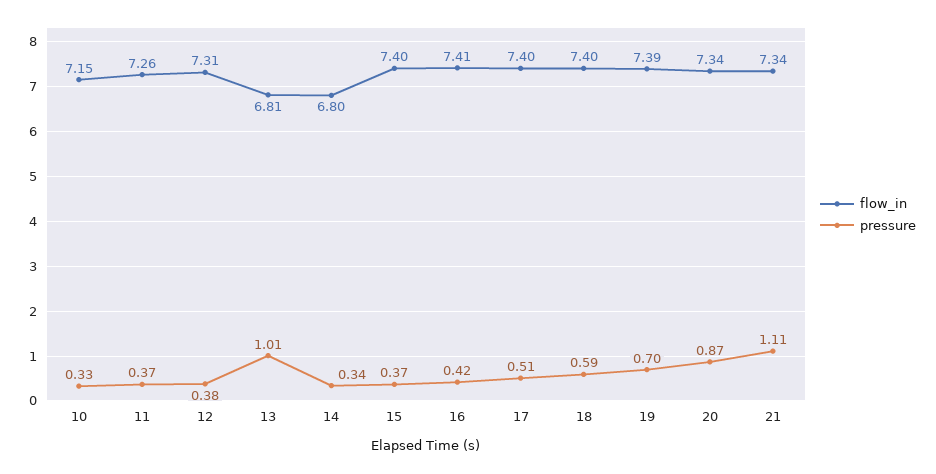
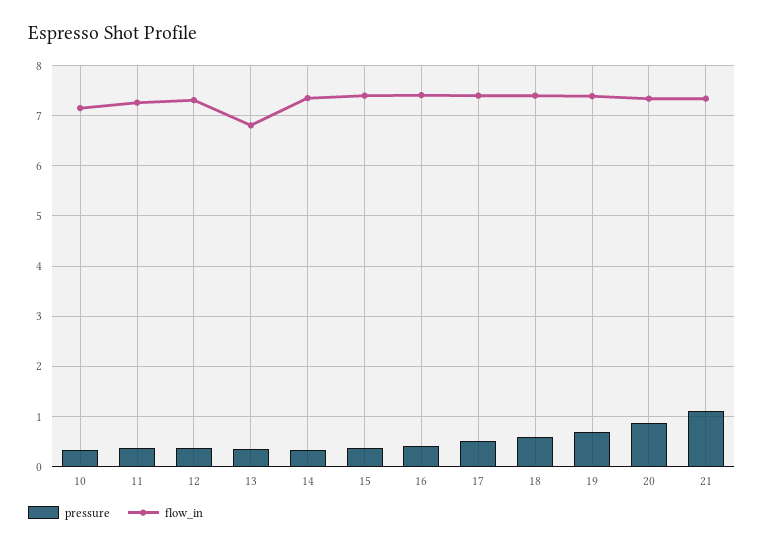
  {
    "flow_in": {
      "10": 7.15,
      "11": 7.26,
      "12": 7.31,
      "13": 6.81,
-     "14": 6.8,
+     "14": 7.4,
      "15": 7.4,
      "16": 7.41,
      "17": 7.4,
      "18": 7.4,
      "19": 7.39,
      "20": 7.34,
      "21": 7.34
    },
    "pressure": {
      "10": 0.33,
      "11": 0.37,
      "12": 0.38,
-     "13": 1.01,
+     "13": 0.4,
      "14": 0.34,
      "15": 0.37,
      "16": 0.42,
      "17": 0.51,
      "18": 0.59,
      "19": 0.7,
      "20": 0.87,
      "21": 1.11
    }
  }

